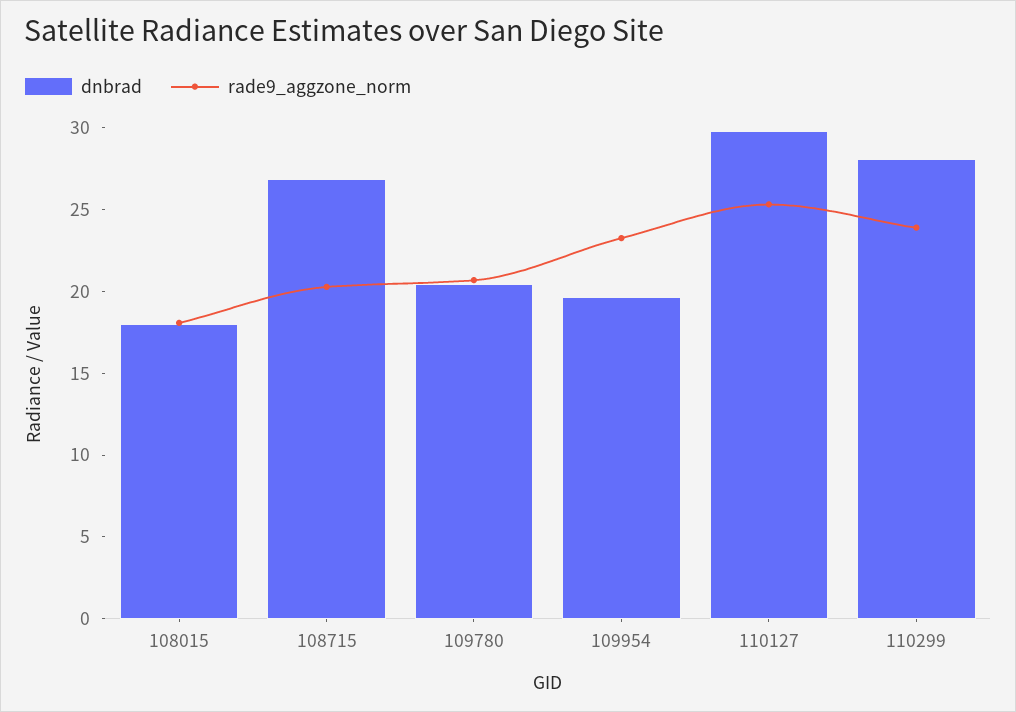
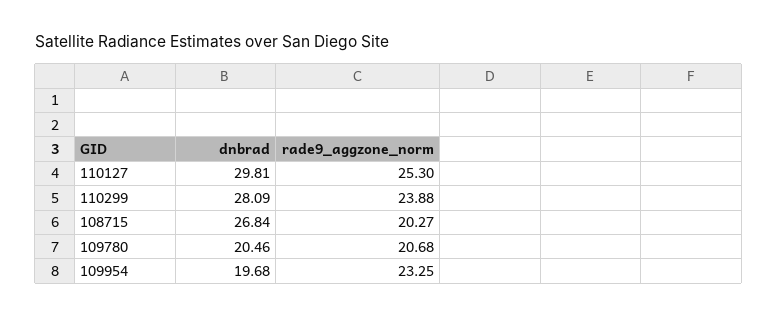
  {
    "dnbrad": {
-     "108015": 18,
      "108715": 26.84,
      "109780": 20.46,
      "109954": 19.68,
      "110127": 29.81,
      "110299": 28.09
    },
    "rade9_aggzone_norm": {
-     "108015": 18,
      "108715": 20.27,
      "109780": 20.68,
      "109954": 23.25,
      "110127": 25.3,
      "110299": 23.88
    }
  }

